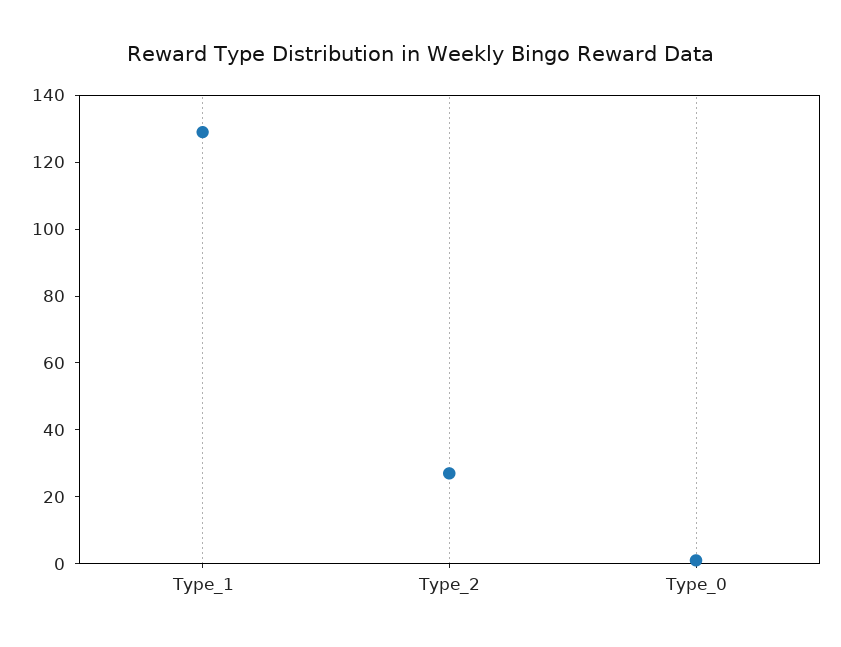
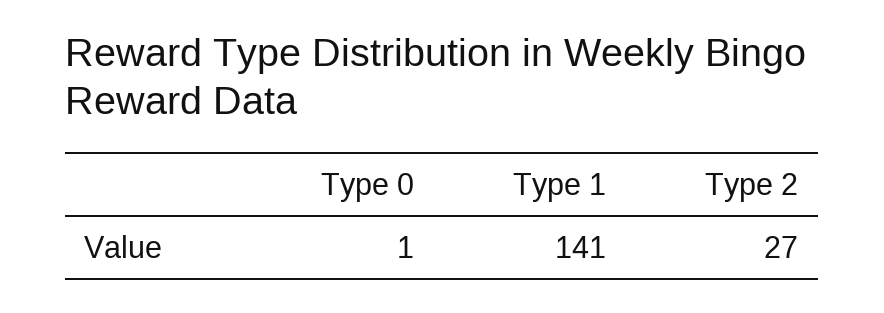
  {
-   "Type_1": 130,
+   "Type_1": 141,
    "Type_2": 27,
    "Type_0": 1
  }

